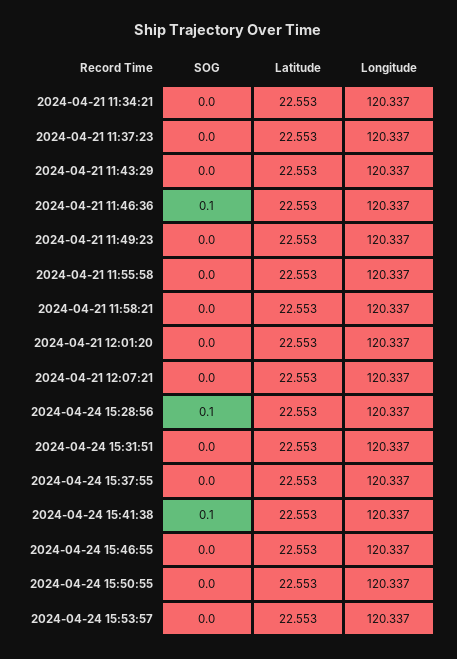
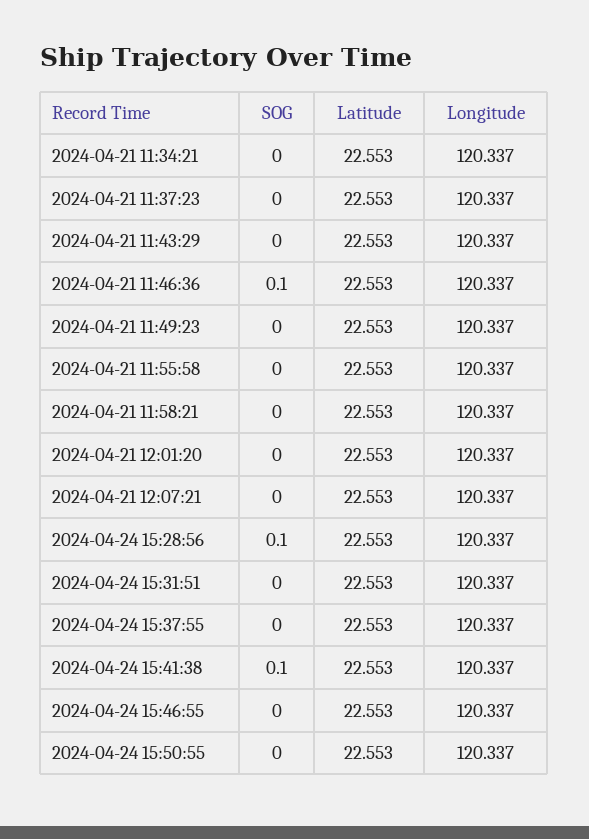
  {
    "SOG": {
      "2024-04-21 11:34:21": 0,
      "2024-04-21 11:37:23": 0,
      "2024-04-21 11:43:29": 0,
      "2024-04-21 11:46:36": 0.1,
      "2024-04-21 11:49:23": 0,
      "2024-04-21 11:55:58": 0,
      "2024-04-21 11:58:21": 0,
      "2024-04-21 12:01:20": 0,
      "2024-04-21 12:07:21": 0,
      "2024-04-24 15:28:56": 0.1,
      "2024-04-24 15:31:51": 0,
      "2024-04-24 15:37:55": 0,
      "2024-04-24 15:41:38": 0.1,
      "2024-04-24 15:46:55": 0,
-     "2024-04-24 15:50:55": 0,
+     "2024-04-24 15:50:55": 0
-     "2024-04-24 15:53:57": 0
    },
    "Latitude": {
      "2024-04-21 11:34:21": 22.553,
      "2024-04-21 11:37:23": 22.553,
      "2024-04-21 11:43:29": 22.553,
      "2024-04-21 11:46:36": 22.553,
      "2024-04-21 11:49:23": 22.553,
      "2024-04-21 11:55:58": 22.553,
      "2024-04-21 11:58:21": 22.553,
      "2024-04-21 12:01:20": 22.553,
      "2024-04-21 12:07:21": 22.553,
      "2024-04-24 15:28:56": 22.553,
      "2024-04-24 15:31:51": 22.553,
      "2024-04-24 15:37:55": 22.553,
      "2024-04-24 15:41:38": 22.553,
      "2024-04-24 15:46:55": 22.553,
-     "2024-04-24 15:50:55": 22.553,
+     "2024-04-24 15:50:55": 22.553
-     "2024-04-24 15:53:57": 22.553
    },
    "Longitude": {
      "2024-04-21 11:34:21": 120.337,
      "2024-04-21 11:37:23": 120.337,
      "2024-04-21 11:43:29": 120.337,
      "2024-04-21 11:46:36": 120.337,
      "2024-04-21 11:49:23": 120.337,
      "2024-04-21 11:55:58": 120.337,
      "2024-04-21 11:58:21": 120.337,
      "2024-04-21 12:01:20": 120.337,
      "2024-04-21 12:07:21": 120.337,
      "2024-04-24 15:28:56": 120.337,
      "2024-04-24 15:31:51": 120.337,
      "2024-04-24 15:37:55": 120.337,
      "2024-04-24 15:41:38": 120.337,
      "2024-04-24 15:46:55": 120.337,
-     "2024-04-24 15:50:55": 120.337,
+     "2024-04-24 15:50:55": 120.337
-     "2024-04-24 15:53:57": 120.337
    }
  }

